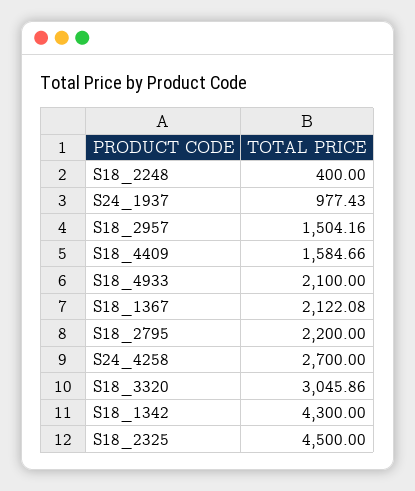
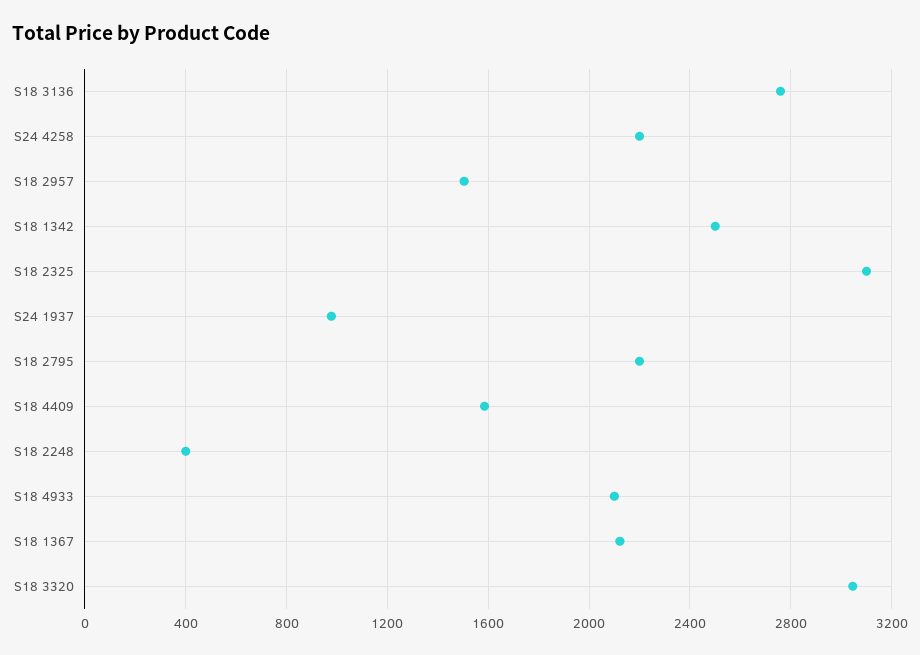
  {
    "S18_2248": 400,
    "S24_1937": 977.43,
    "S18_2957": 1504.16,
    "S18_4409": 1584.66,
    "S18_4933": 2100,
    "S18_1367": 2122.08,
    "S18_2795": 2200,
-   "S24_4258": 2700,
+   "S24_4258": 2200,
    "S18_3320": 3045.86,
-   "S18_1342": 4300,
+   "S18_1342": 2500,
-   "S18_2325": 4500
+   "S18_2325": 3100,
+   "S18 3136": 2750
  }

